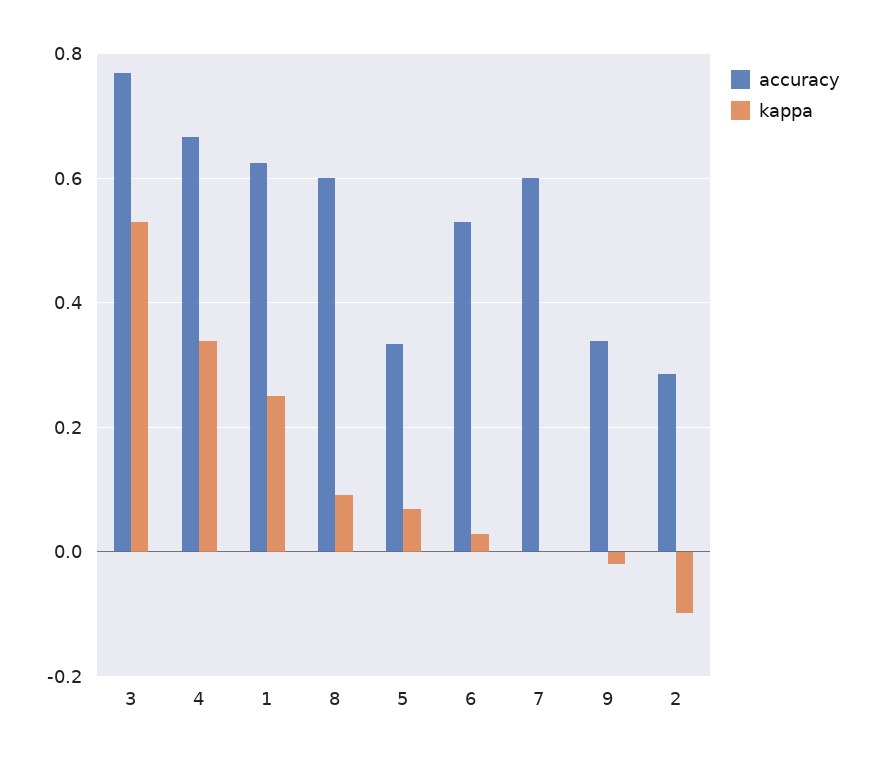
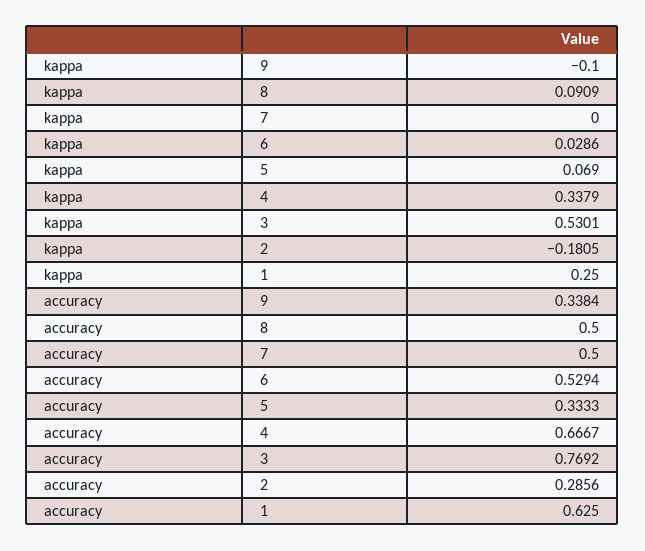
  {
    "accuracy": {
      "3": 0.7692,
      "4": 0.6667,
      "1": 0.625,
-     "8": 0.6,
+     "8": 0.5,
      "5": 0.3333,
      "6": 0.5294,
-     "7": 0.6,
+     "7": 0.5,
      "9": 0.3384,
      "2": 0.2856
    },
    "kappa": {
      "3": 0.5301,
      "4": 0.3379,
      "1": 0.25,
      "8": 0.0909,
      "5": 0.069,
      "6": 0.0286,
      "7": 0,
-     "9": -0.02,
+     "9": -0.1,
-     "2": -0.1
+     "2": -0.1805
    }
  }

